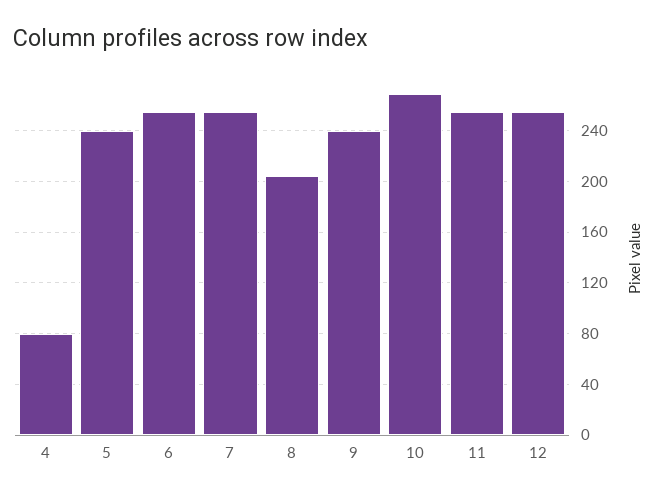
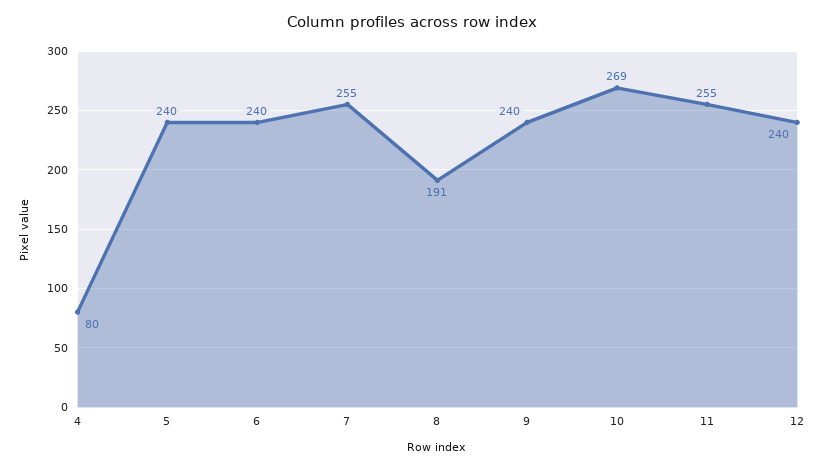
  {
    "4": 80,
    "5": 240,
-   "6": 255,
+   "6": 240,
    "7": 255,
-   "8": 205,
+   "8": 191,
    "9": 240,
    "10": 269,
    "11": 255,
-   "12": 255
+   "12": 240
  }

